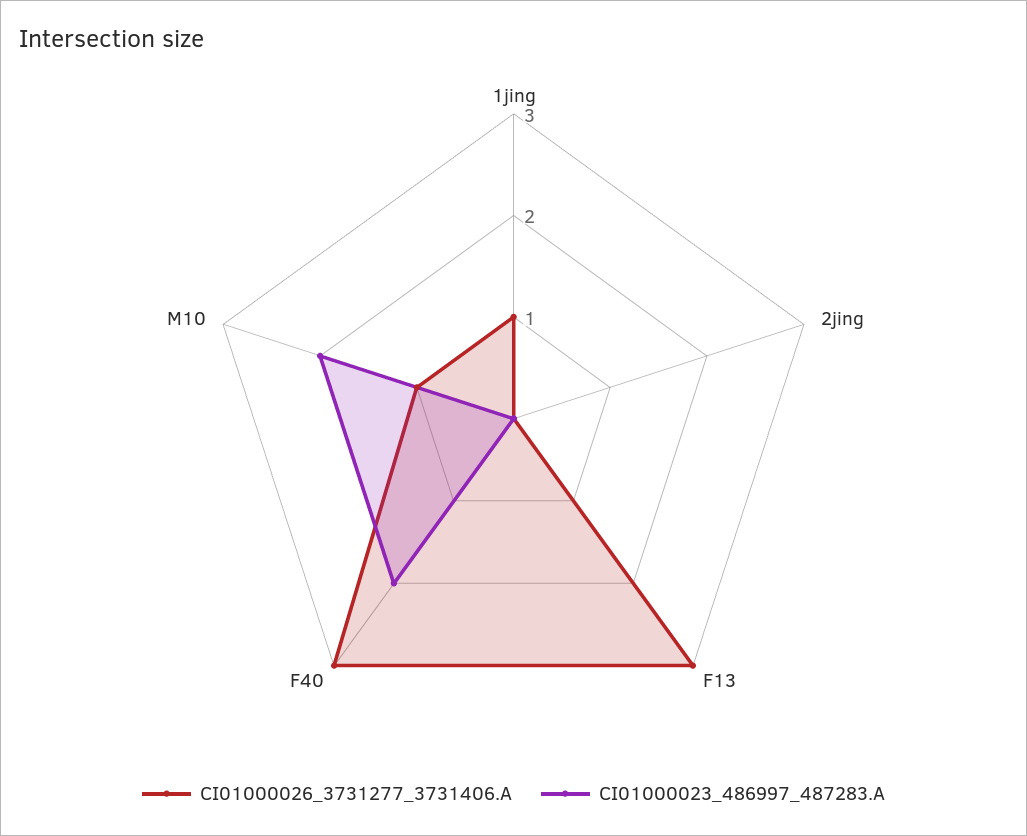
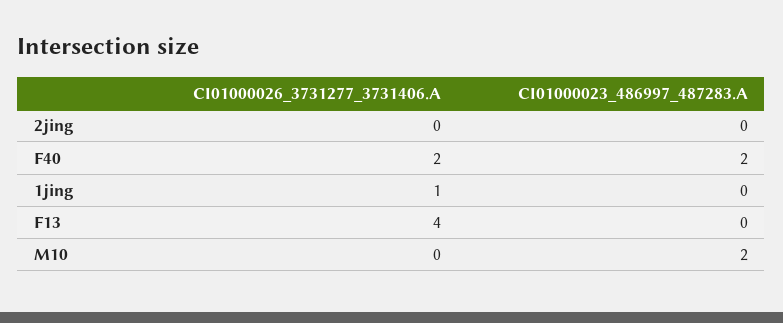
  {
    "CI01000026_3731277_3731406.A": {
      "1jing": 1,
      "2jing": 0,
-     "F13": 3,
+     "F13": 4,
-     "F40": 3,
+     "F40": 2,
-     "M10": 1
+     "M10": 0
    },
    "CI01000023_486997_487283.A": {
      "1jing": 0,
      "2jing": 0,
      "F13": 0,
      "F40": 2,
      "M10": 2
    }
  }

